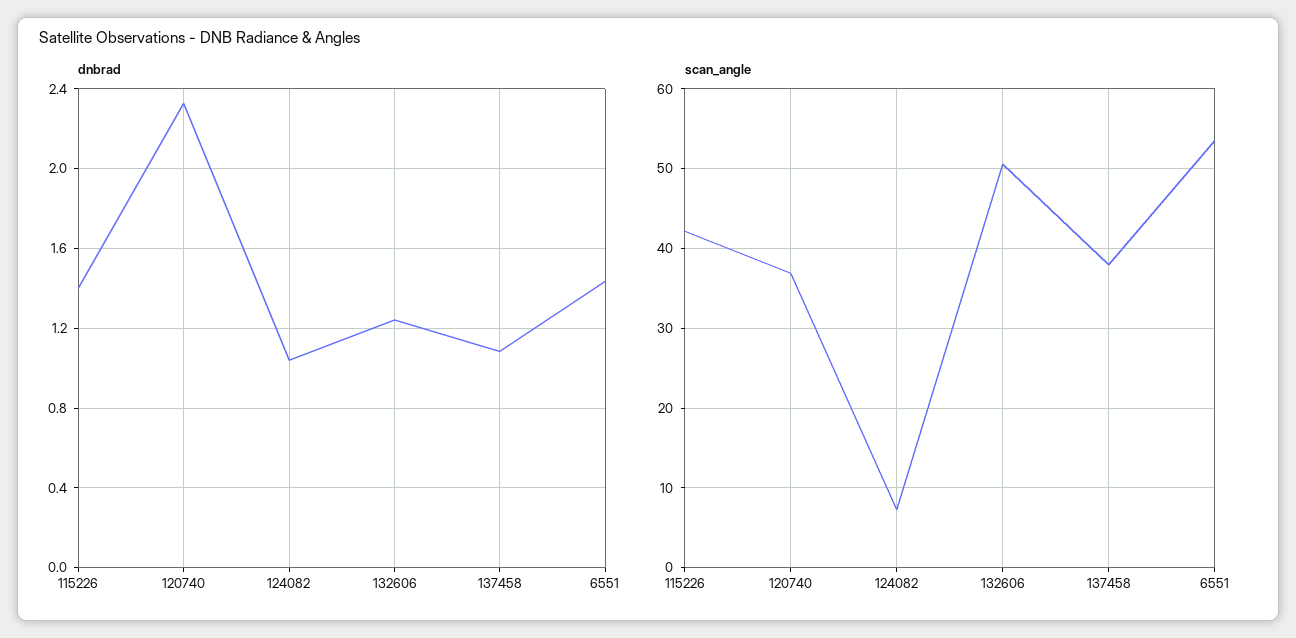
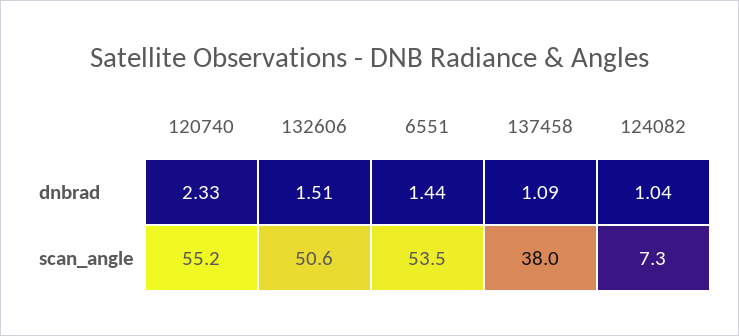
  {
    "dnbrad": {
-     "115226": 1.4,
      "120740": 2.33,
      "124082": 1.04,
-     "132606": 1.25,
+     "132606": 1.51,
      "137458": 1.09,
      "6551": 1.44
    },
    "scan_angle": {
-     "115226": 42,
-     "120740": 37,
+     "120740": 55.2,
      "124082": 7.3,
      "132606": 50.6,
      "137458": 38,
      "6551": 53.5
    }
  }

